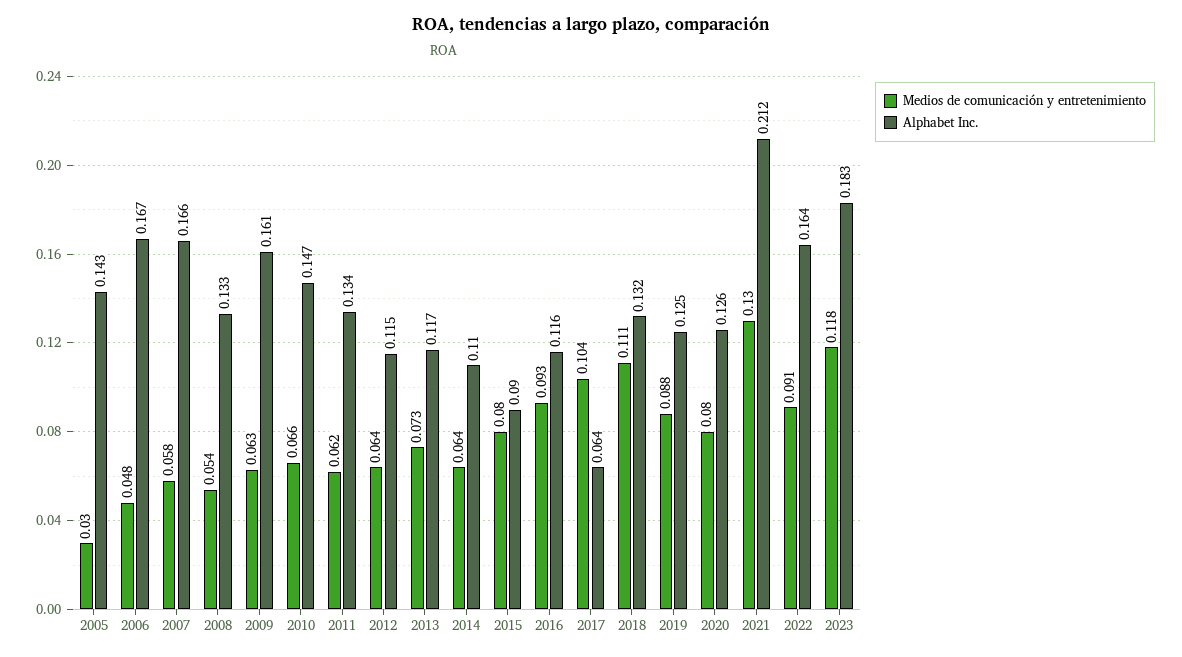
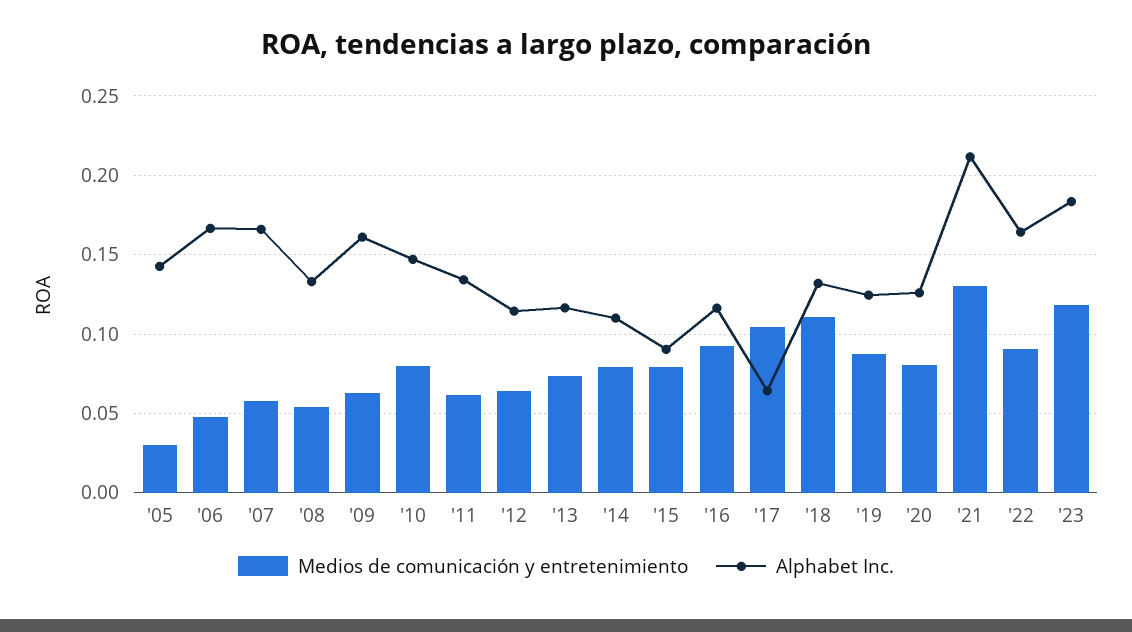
  {
    "Medios de comunicación y entretenimiento": {
      "2005": 0.03,
      "2006": 0.048,
      "2007": 0.058,
      "2008": 0.054,
      "2009": 0.063,
-     "2010": 0.066,
+     "2010": 0.08,
      "2011": 0.062,
      "2012": 0.064,
      "2013": 0.073,
-     "2014": 0.064,
+     "2014": 0.08,
      "2015": 0.08,
      "2016": 0.093,
      "2017": 0.104,
      "2018": 0.111,
      "2019": 0.088,
      "2020": 0.08,
      "2021": 0.13,
      "2022": 0.091,
      "2023": 0.118
    },
    "Alphabet Inc.": {
      "2005": 0.143,
      "2006": 0.167,
      "2007": 0.166,
      "2008": 0.133,
      "2009": 0.161,
      "2010": 0.147,
      "2011": 0.134,
      "2012": 0.115,
      "2013": 0.117,
      "2014": 0.11,
      "2015": 0.09,
      "2016": 0.116,
      "2017": 0.064,
      "2018": 0.132,
      "2019": 0.125,
      "2020": 0.126,
      "2021": 0.212,
      "2022": 0.164,
      "2023": 0.183
    }
  }

